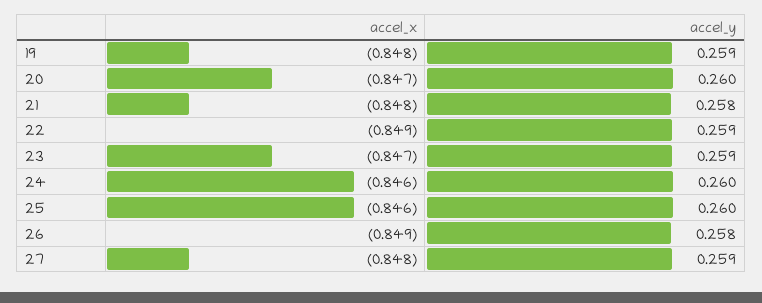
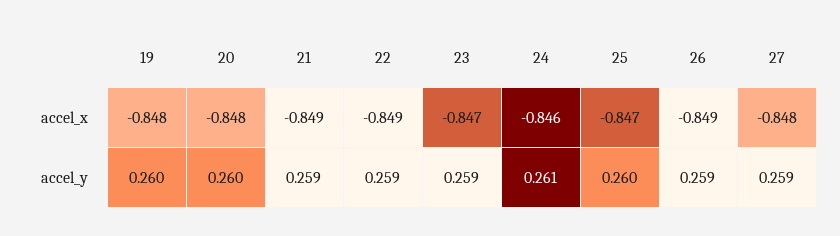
  {
    "accel_x": {
      "19": -0.848,
-     "20": -0.847,
+     "20": -0.848,
-     "21": -0.848,
+     "21": -0.849,
      "22": -0.849,
      "23": -0.847,
      "24": -0.846,
-     "25": -0.846,
+     "25": -0.847,
      "26": -0.849,
      "27": -0.848
    },
    "accel_y": {
-     "19": 0.259,
+     "19": 0.26,
      "20": 0.26,
-     "21": 0.258,
+     "21": 0.259,
      "22": 0.259,
      "23": 0.259,
-     "24": 0.26,
+     "24": 0.261,
      "25": 0.26,
-     "26": 0.258,
+     "26": 0.259,
      "27": 0.259
    }
  }

